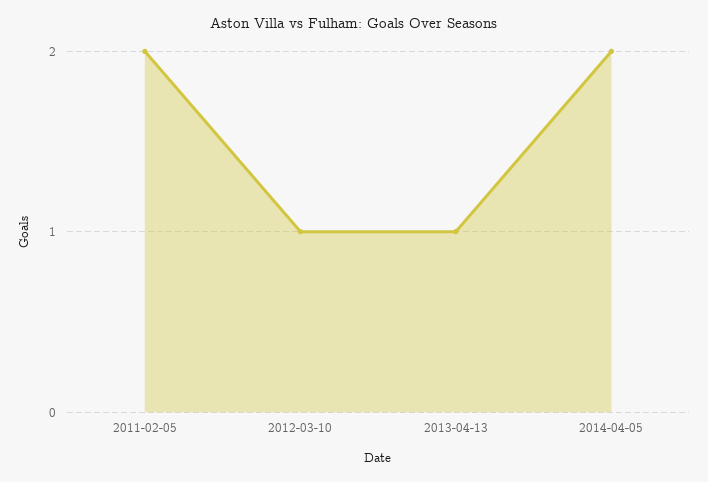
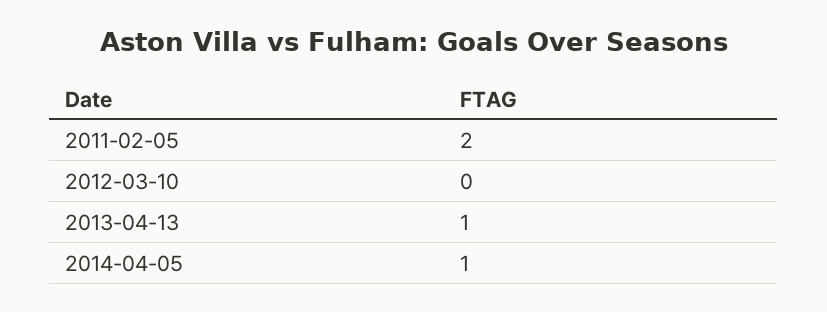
  {
    "2011-02-05": 2,
-   "2012-03-10": 1,
+   "2012-03-10": 0,
    "2013-04-13": 1,
-   "2014-04-05": 2
+   "2014-04-05": 1
  }

